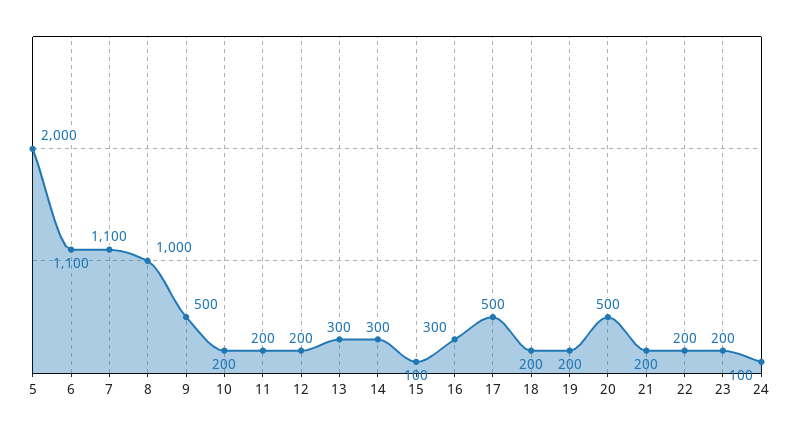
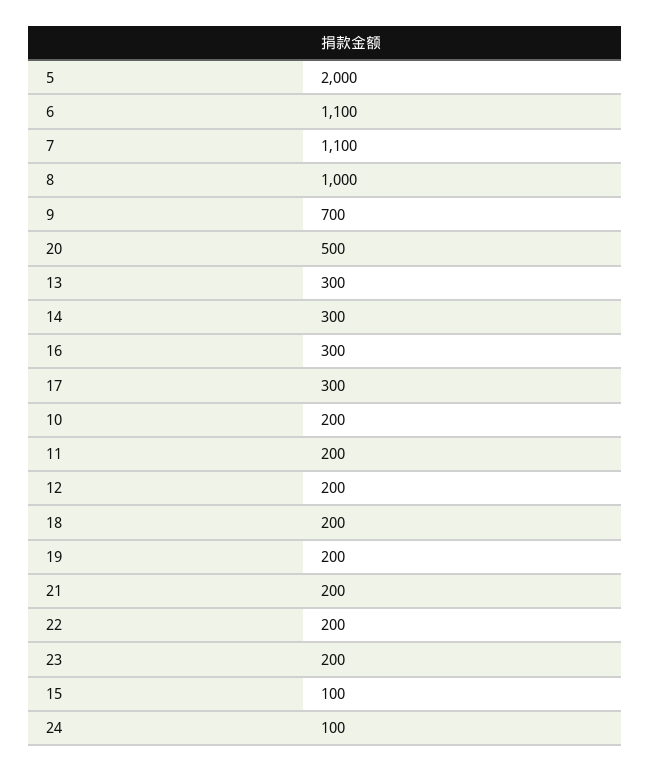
  {
    "5": 2000,
    "6": 1100,
    "7": 1100,
    "8": 1000,
-   "9": 500,
+   "9": 700,
    "10": 200,
    "11": 200,
    "12": 200,
    "13": 300,
    "14": 300,
    "15": 100,
    "16": 300,
-   "17": 500,
+   "17": 300,
    "18": 200,
    "19": 200,
    "20": 500,
    "21": 200,
    "22": 200,
    "23": 200,
    "24": 100
  }

